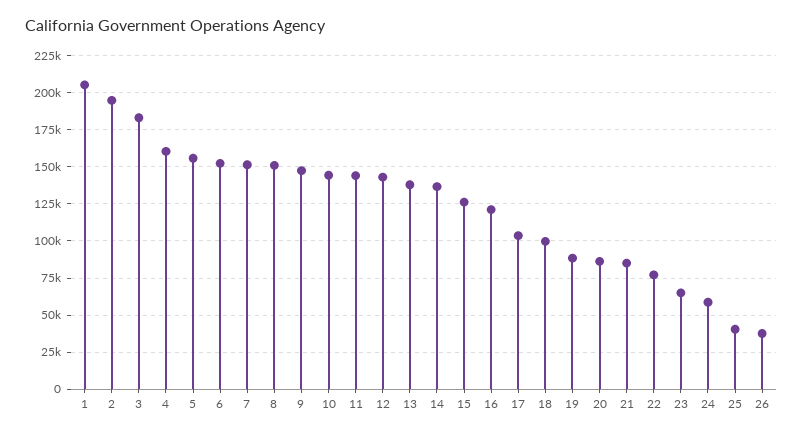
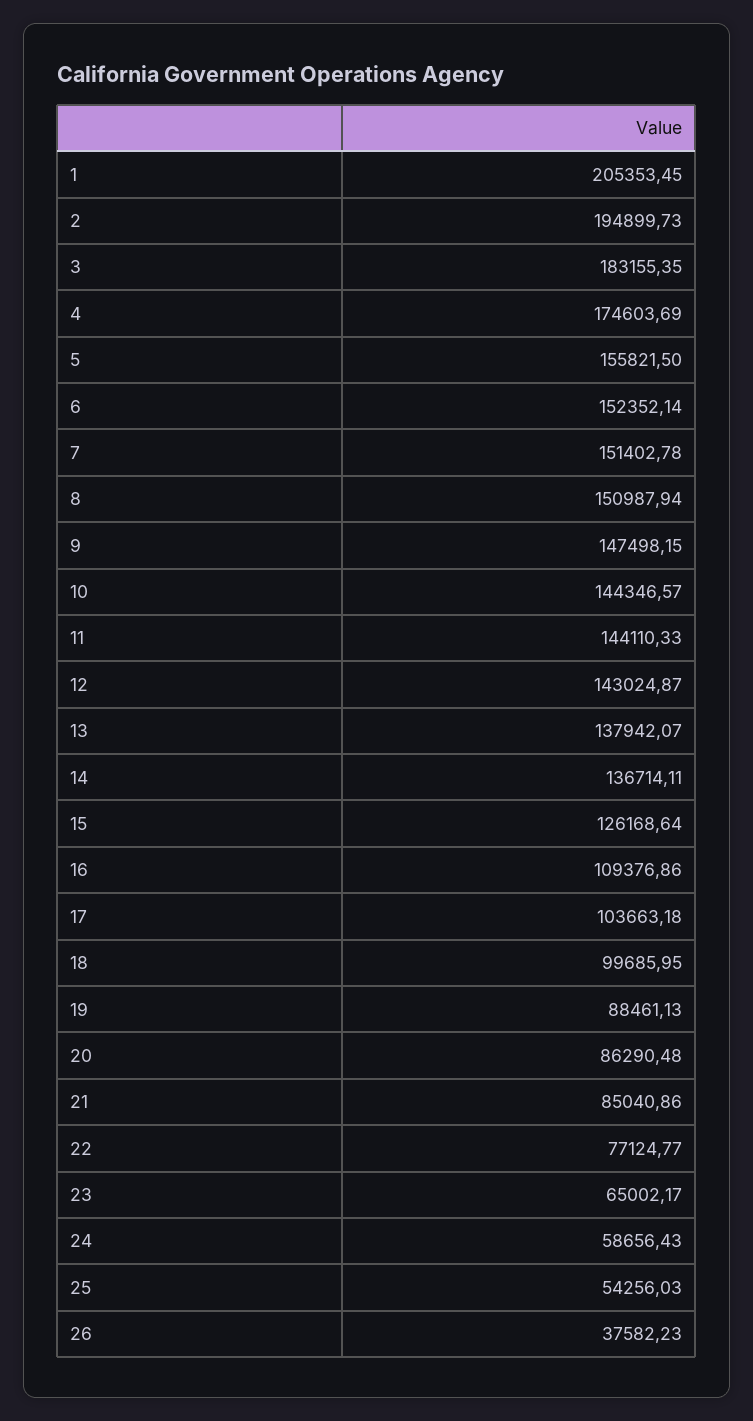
  {
    "1": 205353.45,
    "2": 194899.73,
    "3": 183155.35,
-   "4": 160000,
+   "4": 174603.69,
    "5": 155821.5,
    "6": 152352.14,
    "7": 151402.78,
    "8": 150987.94,
    "9": 147498.15,
    "10": 144346.57,
    "11": 144110.33,
    "12": 143024.87,
    "13": 137942.07,
    "14": 136714.11,
    "15": 126168.64,
-   "16": 120000,
+   "16": 109376.86,
    "17": 103663.18,
    "18": 99685.95,
    "19": 88461.13,
    "20": 86290.48,
    "21": 85040.86,
    "22": 77124.77,
    "23": 65002.17,
    "24": 58656.43,
-   "25": 40000,
+   "25": 54256.03,
    "26": 37582.23
  }

